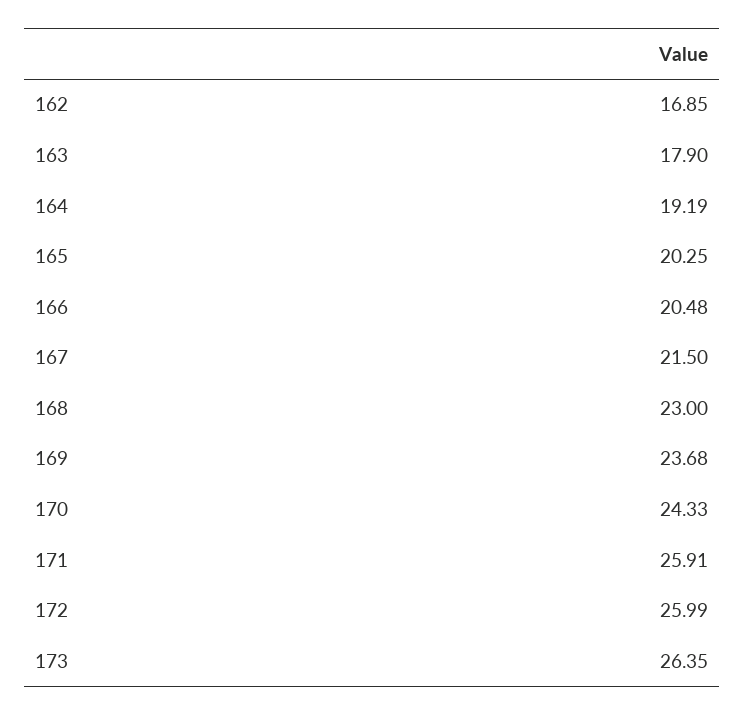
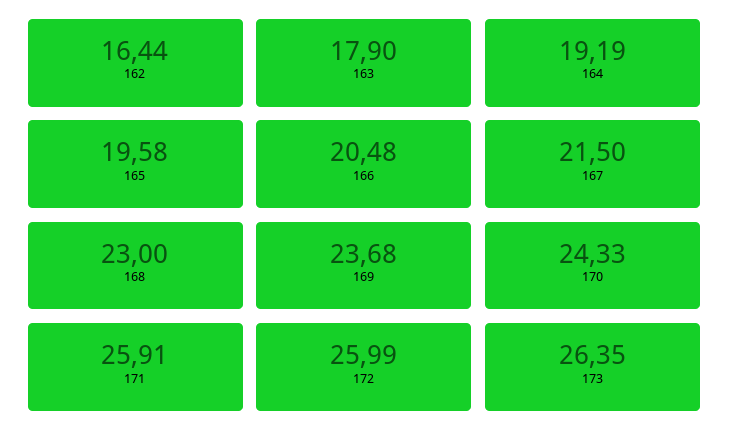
  {
-   "162": 16.85,
+   "162": 16.44,
    "163": 17.9,
    "164": 19.19,
-   "165": 20.25,
+   "165": 19.58,
    "166": 20.48,
    "167": 21.5,
    "168": 23,
    "169": 23.68,
    "170": 24.33,
    "171": 25.91,
    "172": 25.99,
    "173": 26.35
  }

